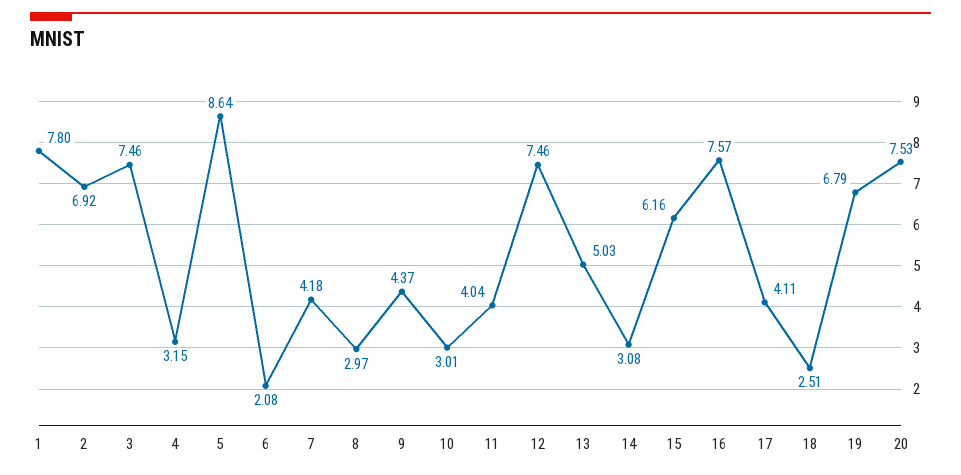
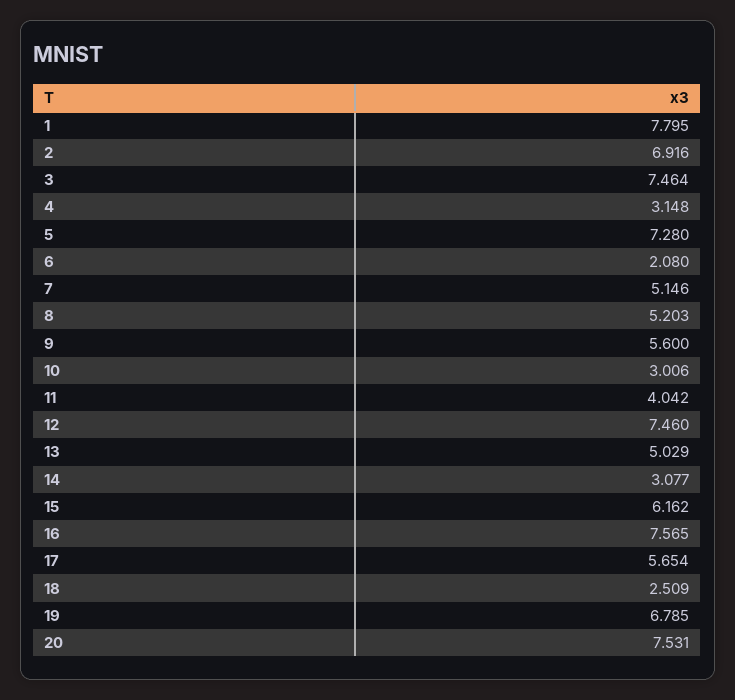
  {
    "1": 7.795,
    "2": 6.916,
    "3": 7.464,
    "4": 3.148,
-   "5": 8.64,
+   "5": 7.28,
    "6": 2.08,
-   "7": 4.18,
+   "7": 5.146,
-   "8": 2.97,
+   "8": 5.203,
-   "9": 4.37,
+   "9": 5.6,
    "10": 3.006,
    "11": 4.042,
    "12": 7.46,
    "13": 5.029,
    "14": 3.077,
    "15": 6.162,
    "16": 7.565,
-   "17": 4.11,
+   "17": 5.654,
    "18": 2.509,
    "19": 6.785,
    "20": 7.531
  }

